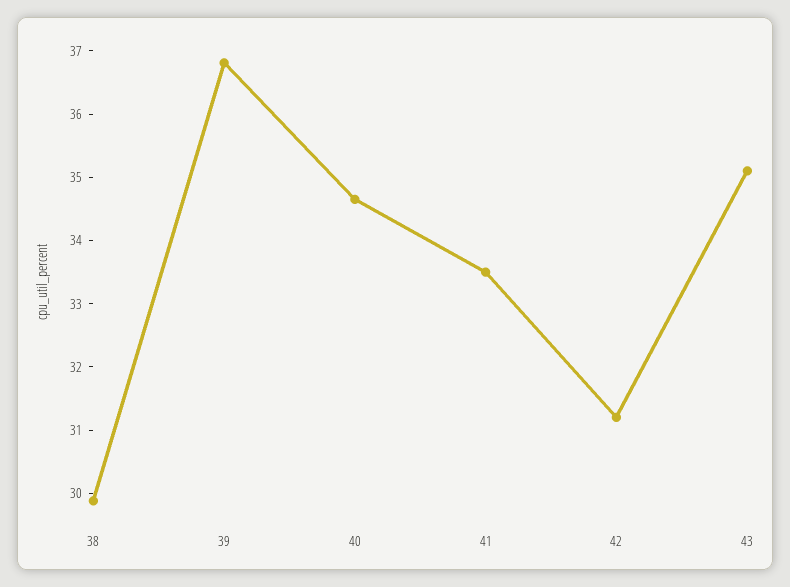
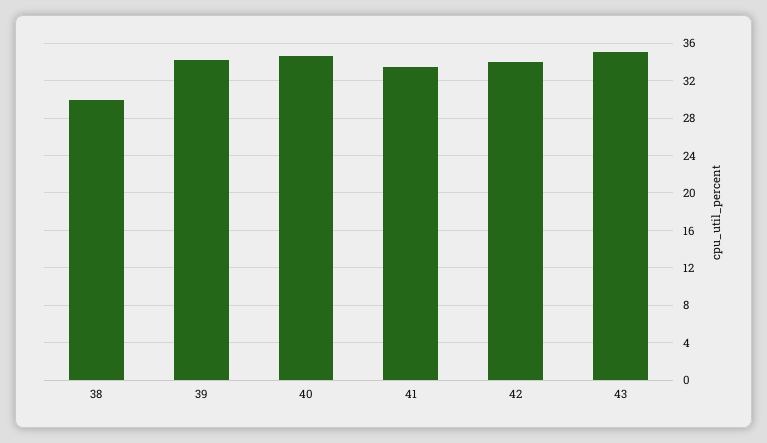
  {
    "38": 29.8,
-   "39": 36.8,
+   "39": 34,
    "40": 34.6,
    "41": 33.6,
-   "42": 31.2,
+   "42": 34,
    "43": 35.2
  }

